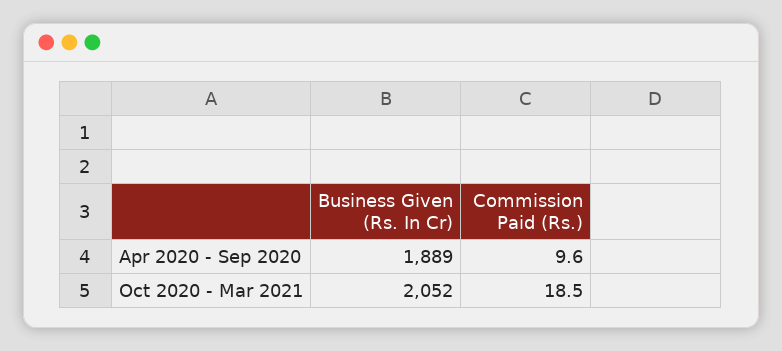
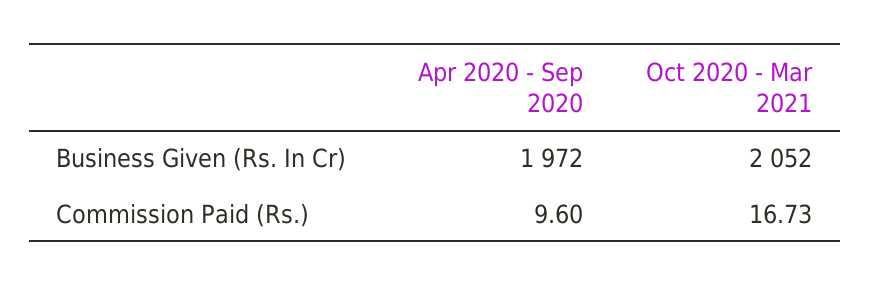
  {
    "Business Given (Rs. In Cr)": {
-     "Apr 2020 - Sep 2020": 1889,
+     "Apr 2020 - Sep 2020": 1972,
      "Oct 2020 - Mar 2021": 2052
    },
    "Commission Paid (Rs.)": {
      "Apr 2020 - Sep 2020": 9.6,
-     "Oct 2020 - Mar 2021": 18.5
+     "Oct 2020 - Mar 2021": 16.73
    }
  }

